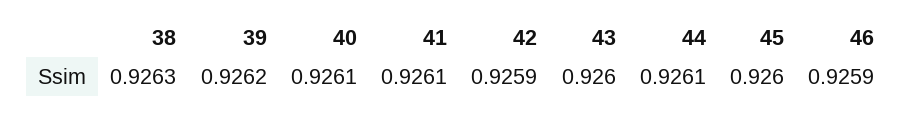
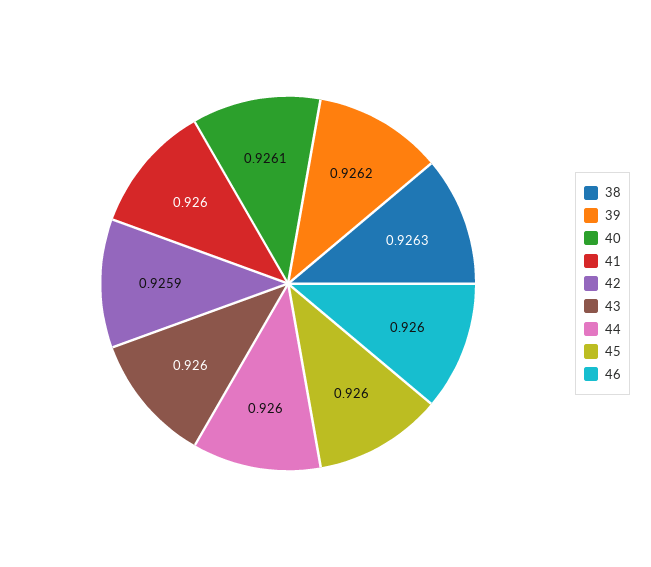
  {
    "38": 0.9263,
    "39": 0.9262,
    "40": 0.9261,
-   "41": 0.9261,
+   "41": 0.926,
    "42": 0.9259,
    "43": 0.926,
-   "44": 0.9261,
+   "44": 0.926,
    "45": 0.926,
-   "46": 0.9259
+   "46": 0.926
  }

